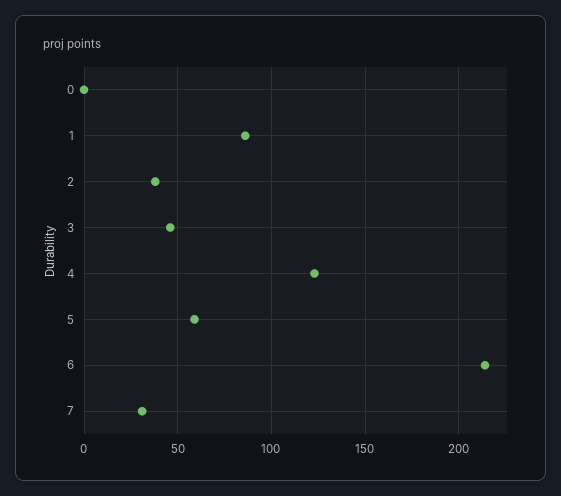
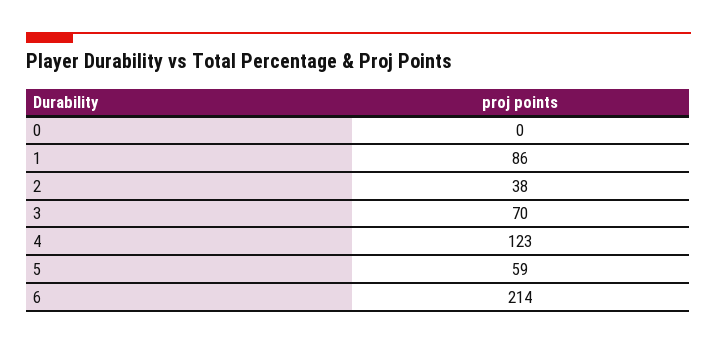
  {
    "0": 0,
    "1": 86,
    "2": 38,
-   "3": 45,
+   "3": 70,
    "4": 123,
    "5": 59,
-   "6": 214,
+   "6": 214
-   "7": 30
  }

